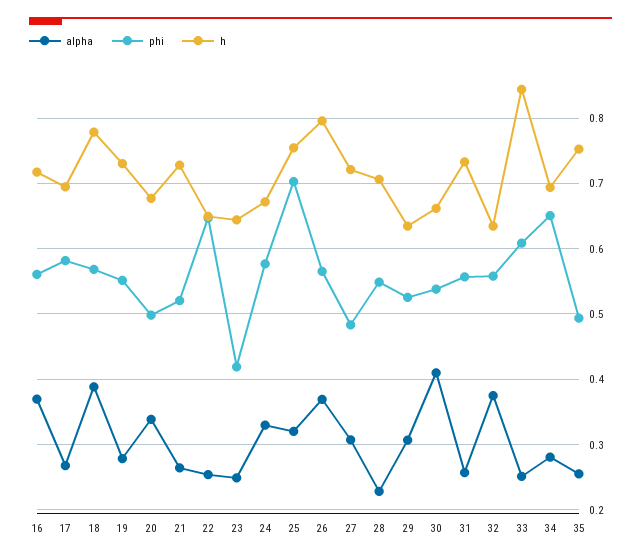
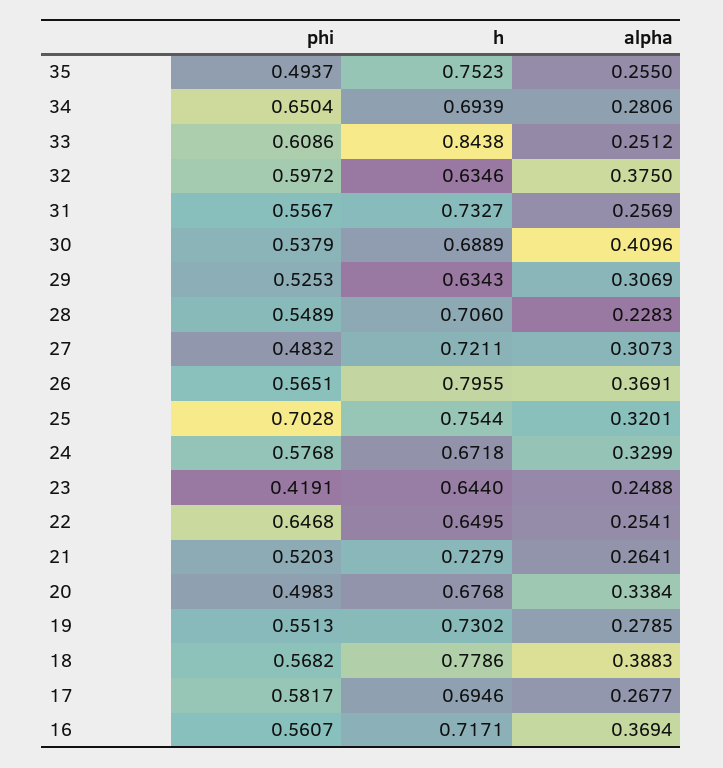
  {
    "alpha": {
      "16": 0.3694,
      "17": 0.2677,
      "18": 0.3883,
      "19": 0.2785,
      "20": 0.3384,
      "21": 0.2641,
      "22": 0.2541,
      "23": 0.2488,
      "24": 0.3299,
      "25": 0.3201,
      "26": 0.3691,
      "27": 0.3073,
      "28": 0.2283,
      "29": 0.3069,
      "30": 0.4096,
      "31": 0.2569,
      "32": 0.375,
      "33": 0.2512,
      "34": 0.2806,
      "35": 0.255
    },
    "phi": {
      "16": 0.5607,
      "17": 0.5817,
      "18": 0.5682,
      "19": 0.5513,
      "20": 0.4983,
      "21": 0.5203,
      "22": 0.6468,
      "23": 0.4191,
      "24": 0.5768,
      "25": 0.7028,
      "26": 0.5651,
      "27": 0.4832,
      "28": 0.5489,
      "29": 0.5253,
      "30": 0.5379,
      "31": 0.5567,
-     "32": 0.56,
+     "32": 0.5972,
      "33": 0.6086,
      "34": 0.6504,
      "35": 0.4937
    },
    "h": {
      "16": 0.7171,
      "17": 0.6946,
      "18": 0.7786,
      "19": 0.7302,
      "20": 0.6768,
      "21": 0.7279,
      "22": 0.6495,
      "23": 0.644,
      "24": 0.6718,
      "25": 0.7544,
      "26": 0.7955,
      "27": 0.7211,
      "28": 0.706,
      "29": 0.6343,
-     "30": 0.66,
+     "30": 0.6889,
      "31": 0.7327,
      "32": 0.6346,
      "33": 0.8438,
      "34": 0.6939,
      "35": 0.7523
    }
  }

